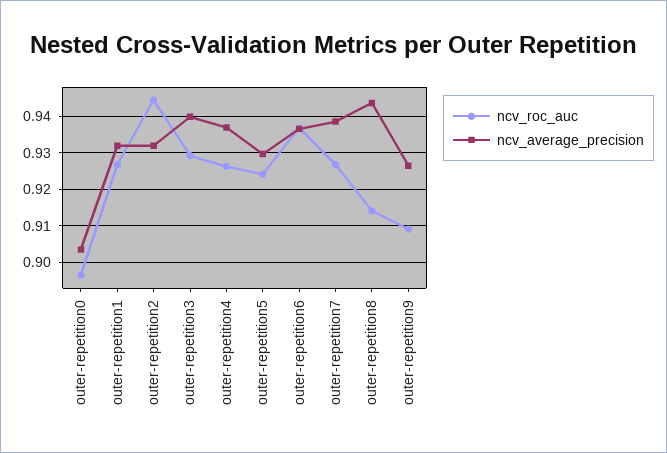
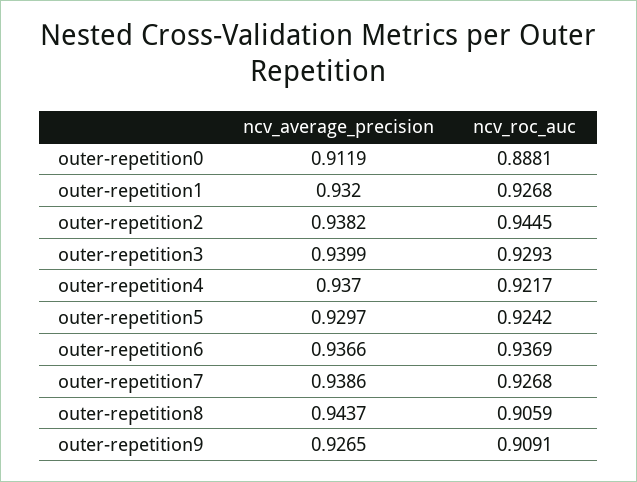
  {
    "ncv_roc_auc": {
-     "outer-repetition0": 0.896,
+     "outer-repetition0": 0.8881,
      "outer-repetition1": 0.9268,
      "outer-repetition2": 0.9445,
      "outer-repetition3": 0.9293,
-     "outer-repetition4": 0.926,
+     "outer-repetition4": 0.9217,
      "outer-repetition5": 0.9242,
      "outer-repetition6": 0.9369,
      "outer-repetition7": 0.9268,
-     "outer-repetition8": 0.914,
+     "outer-repetition8": 0.9059,
      "outer-repetition9": 0.9091
    },
    "ncv_average_precision": {
-     "outer-repetition0": 0.904,
+     "outer-repetition0": 0.9119,
      "outer-repetition1": 0.932,
-     "outer-repetition2": 0.932,
+     "outer-repetition2": 0.9382,
      "outer-repetition3": 0.9399,
      "outer-repetition4": 0.937,
      "outer-repetition5": 0.9297,
      "outer-repetition6": 0.9366,
      "outer-repetition7": 0.9386,
      "outer-repetition8": 0.9437,
      "outer-repetition9": 0.9265
    }
  }

